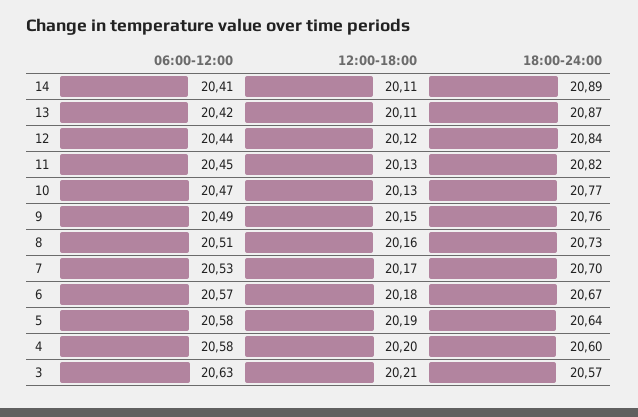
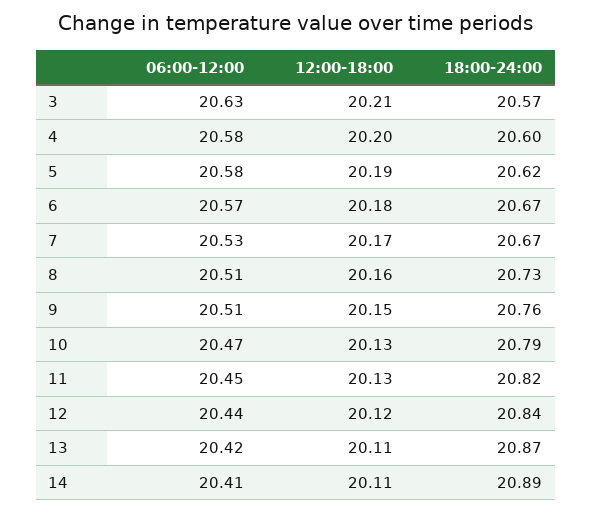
  {
    "06:00-12:00": {
      "14": 20.41,
      "13": 20.42,
      "12": 20.44,
      "11": 20.45,
      "10": 20.47,
-     "9": 20.49,
+     "9": 20.51,
      "8": 20.51,
      "7": 20.53,
      "6": 20.57,
      "5": 20.58,
      "4": 20.58,
      "3": 20.63
    },
    "12:00-18:00": {
      "14": 20.11,
      "13": 20.11,
      "12": 20.12,
      "11": 20.13,
      "10": 20.13,
      "9": 20.15,
      "8": 20.16,
      "7": 20.17,
      "6": 20.18,
      "5": 20.19,
      "4": 20.2,
      "3": 20.21
    },
    "18:00-24:00": {
      "14": 20.89,
      "13": 20.87,
      "12": 20.84,
      "11": 20.82,
-     "10": 20.77,
+     "10": 20.79,
      "9": 20.76,
      "8": 20.73,
-     "7": 20.7,
+     "7": 20.67,
      "6": 20.67,
-     "5": 20.64,
+     "5": 20.62,
      "4": 20.6,
      "3": 20.57
    }
  }

